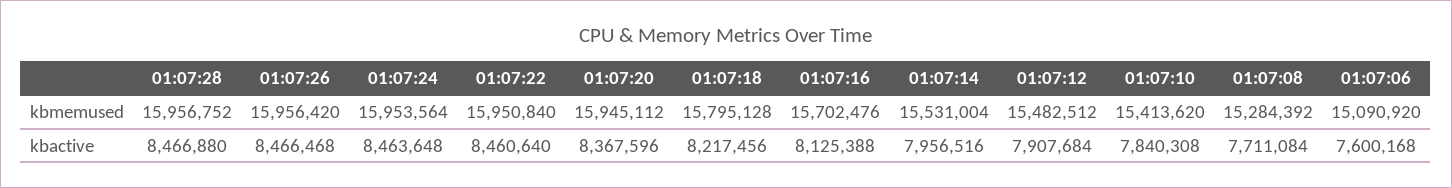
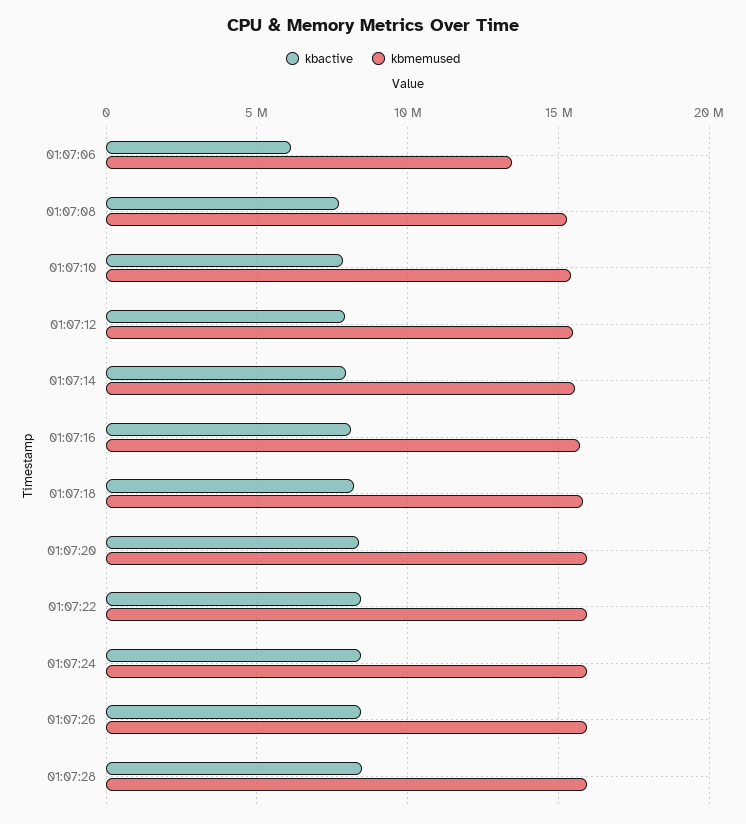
  {
    "kbmemused": {
      "01:07:28": 15956752,
      "01:07:26": 15956420,
      "01:07:24": 15953564,
      "01:07:22": 15950840,
      "01:07:20": 15945112,
      "01:07:18": 15795128,
      "01:07:16": 15702476,
      "01:07:14": 15531004,
      "01:07:12": 15482512,
      "01:07:10": 15413620,
      "01:07:08": 15284392,
-     "01:07:06": 15090920
+     "01:07:06": 13500000
    },
    "kbactive": {
      "01:07:28": 8466880,
      "01:07:26": 8466468,
      "01:07:24": 8463648,
      "01:07:22": 8460640,
      "01:07:20": 8367596,
      "01:07:18": 8217456,
      "01:07:16": 8125388,
      "01:07:14": 7956516,
      "01:07:12": 7907684,
      "01:07:10": 7840308,
      "01:07:08": 7711084,
-     "01:07:06": 7600168
+     "01:07:06": 6000000
    }
  }

